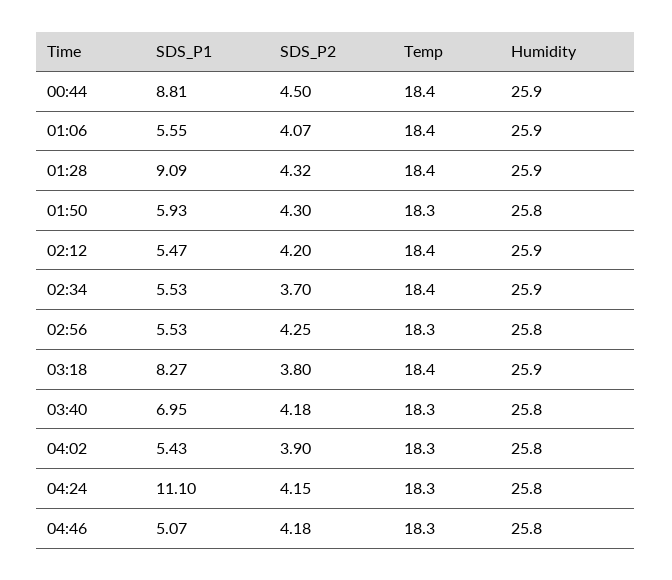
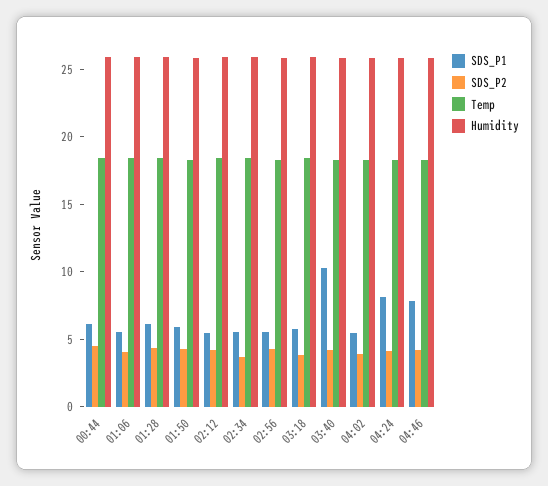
  {
    "SDS_P1": {
-     "00:44": 8.81,
+     "00:44": 6,
      "01:06": 5.55,
-     "01:28": 9.09,
+     "01:28": 6,
      "01:50": 5.93,
      "02:12": 5.47,
      "02:34": 5.53,
      "02:56": 5.53,
-     "03:18": 8.27,
+     "03:18": 6,
-     "03:40": 6.95,
+     "03:40": 10,
      "04:02": 5.43,
-     "04:24": 11.1,
+     "04:24": 8,
-     "04:46": 5.07
+     "04:46": 8
    },
    "SDS_P2": {
      "00:44": 4.5,
      "01:06": 4.07,
      "01:28": 4.32,
      "01:50": 4.3,
      "02:12": 4.2,
      "02:34": 3.7,
      "02:56": 4.25,
      "03:18": 3.8,
      "03:40": 4.18,
      "04:02": 3.9,
      "04:24": 4.15,
      "04:46": 4.18
    },
    "Temp": {
      "00:44": 18.4,
      "01:06": 18.4,
      "01:28": 18.4,
      "01:50": 18.3,
      "02:12": 18.4,
      "02:34": 18.4,
      "02:56": 18.3,
      "03:18": 18.4,
      "03:40": 18.3,
      "04:02": 18.3,
      "04:24": 18.3,
      "04:46": 18.3
    },
    "Humidity": {
      "00:44": 25.9,
      "01:06": 25.9,
      "01:28": 25.9,
      "01:50": 25.8,
      "02:12": 25.9,
      "02:34": 25.9,
      "02:56": 25.8,
      "03:18": 25.9,
      "03:40": 25.8,
      "04:02": 25.8,
      "04:24": 25.8,
      "04:46": 25.8
    }
  }

